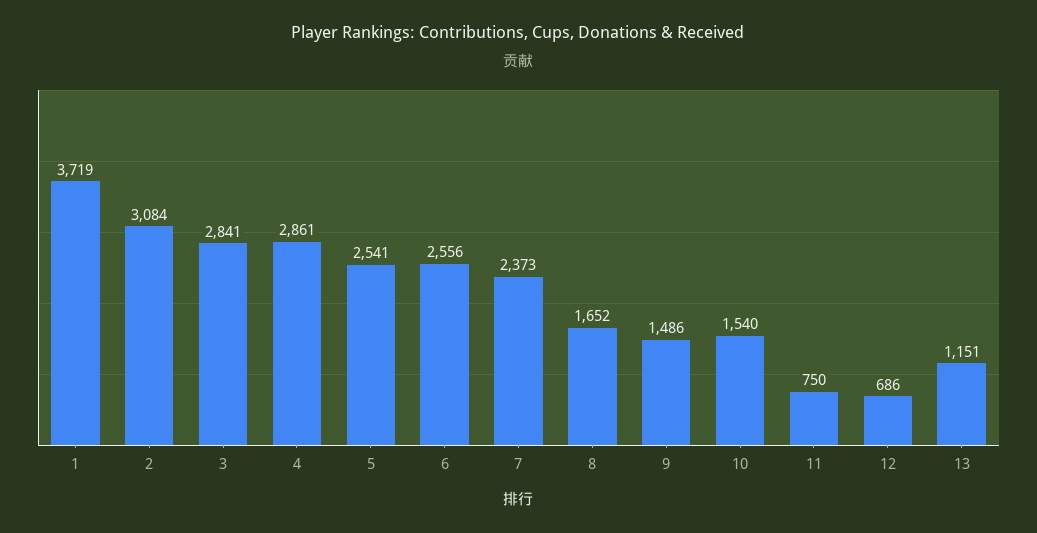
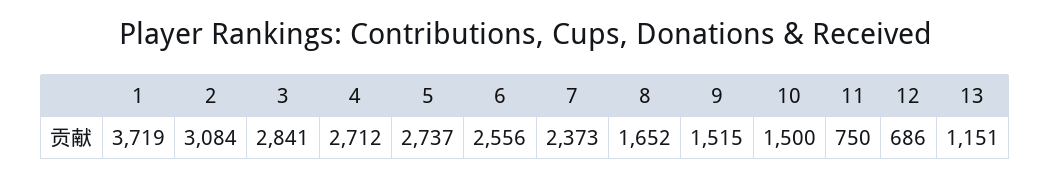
  {
    "1": 3719,
    "2": 3084,
    "3": 2841,
-   "4": 2861,
+   "4": 2712,
-   "5": 2541,
+   "5": 2737,
    "6": 2556,
    "7": 2373,
    "8": 1652,
-   "9": 1486,
+   "9": 1515,
-   "10": 1540,
+   "10": 1500,
    "11": 750,
    "12": 686,
    "13": 1151
  }

